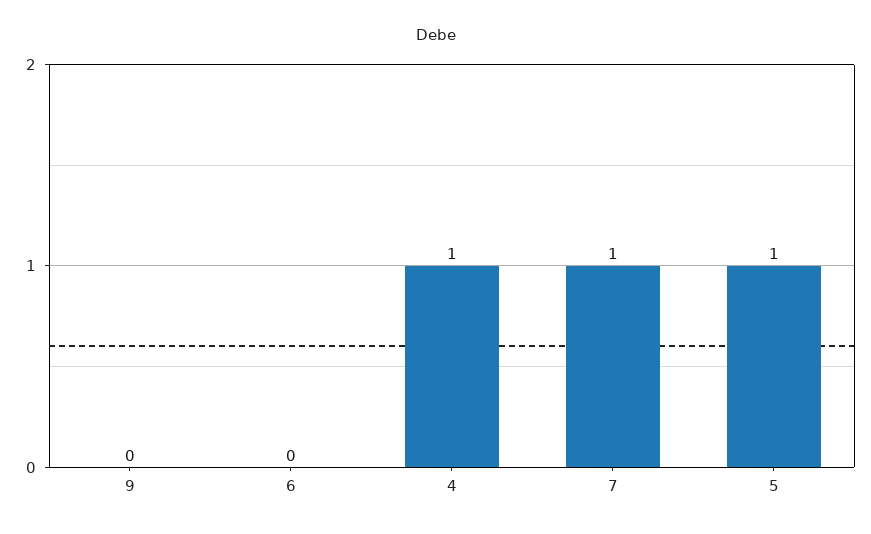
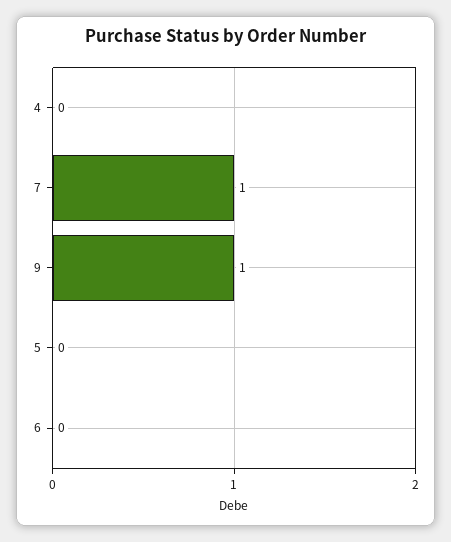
  {
-   "9": 0,
+   "9": 1,
    "6": 0,
-   "4": 1,
+   "4": 0,
    "7": 1,
-   "5": 1
+   "5": 0
  }

